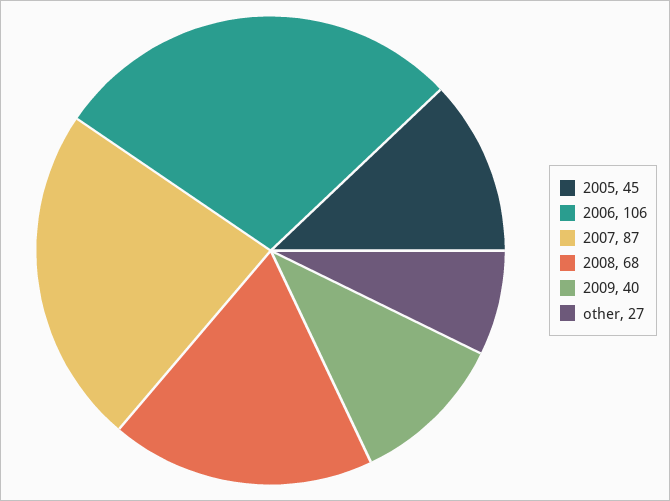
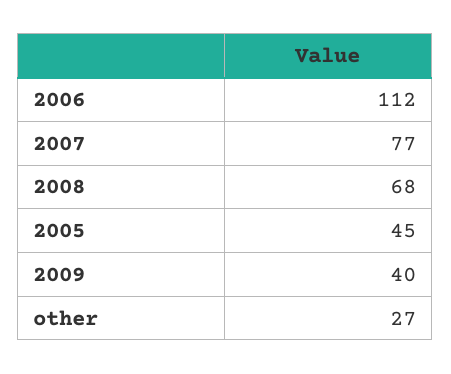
  {
    "2005": 45,
-   "2006": 106,
+   "2006": 112,
-   "2007": 87,
+   "2007": 77,
    "2008": 68,
    "2009": 40,
    "other": 27
  }

